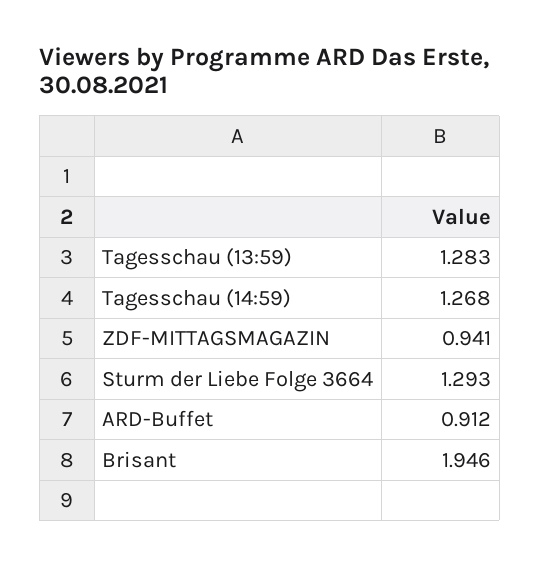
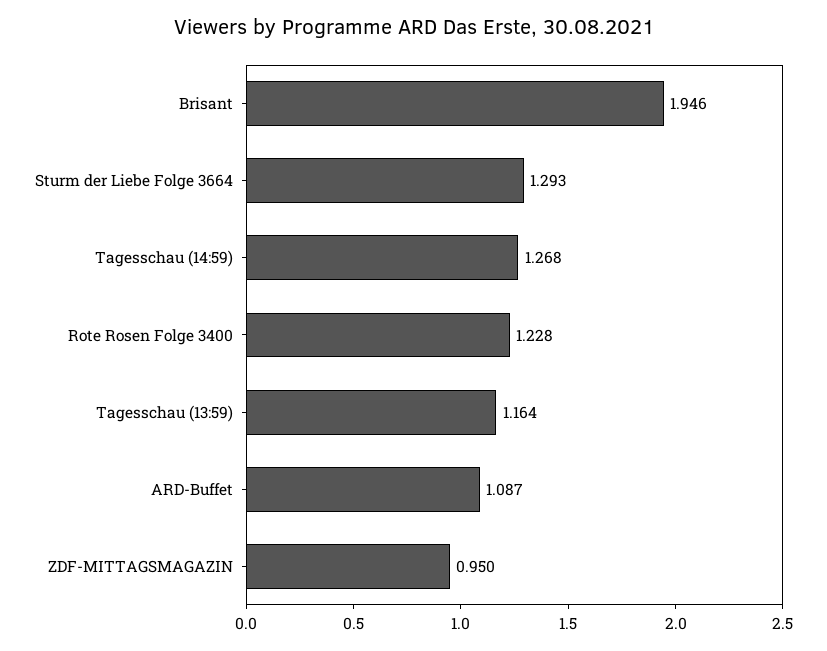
  {
-   "Tagesschau (13:59)": 1.283,
+   "Tagesschau (13:59)": 1.164,
    "Tagesschau (14:59)": 1.268,
-   "ZDF-MITTAGSMAGAZIN": 0.941,
+   "ZDF-MITTAGSMAGAZIN": 0.95,
    "Sturm der Liebe Folge 3664": 1.293,
-   "ARD-Buffet": 0.912,
+   "ARD-Buffet": 1.087,
-   "Brisant": 1.946
+   "Brisant": 1.946,
+   "Rote Rosen Folge 3400": 1.228
  }

